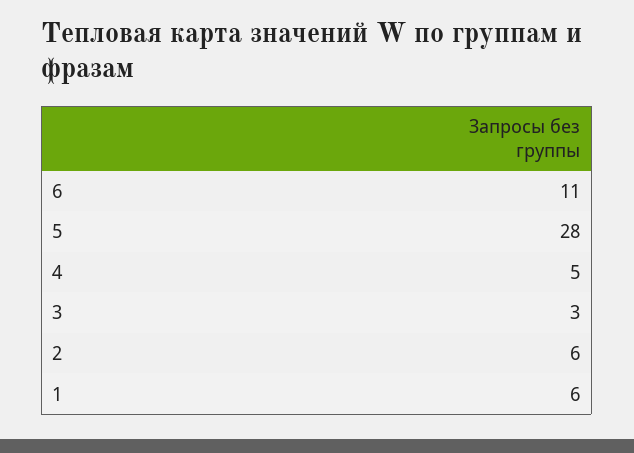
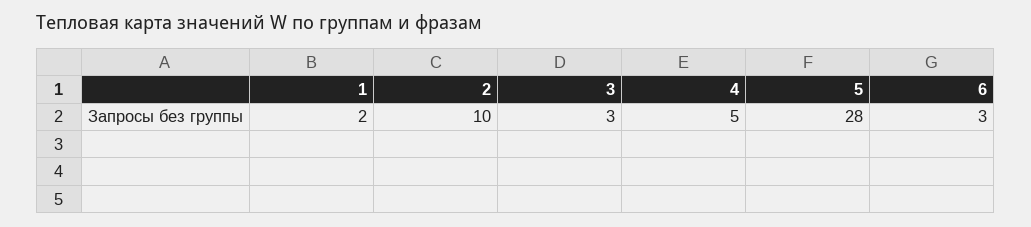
  {
-   "6": 11,
+   "6": 3,
    "5": 28,
    "4": 5,
    "3": 3,
-   "2": 6,
+   "2": 10,
-   "1": 6
+   "1": 2
  }

